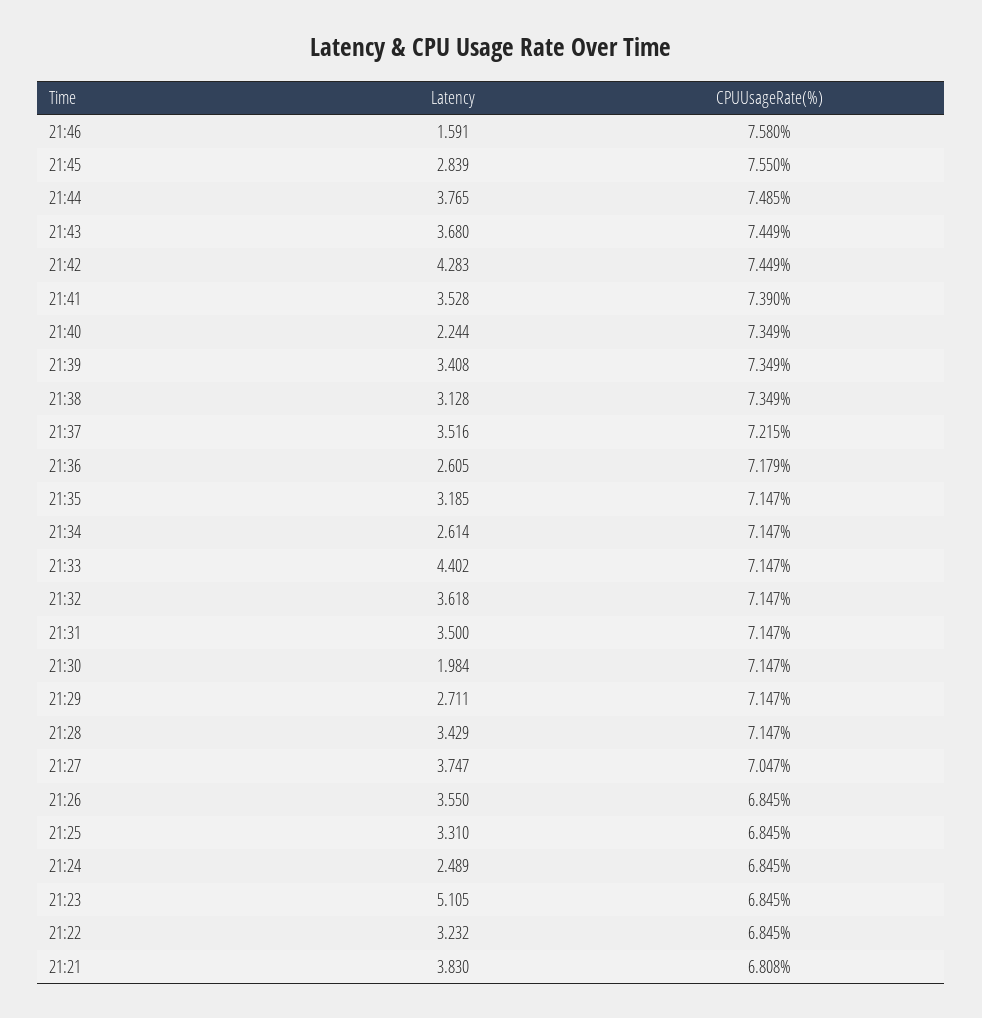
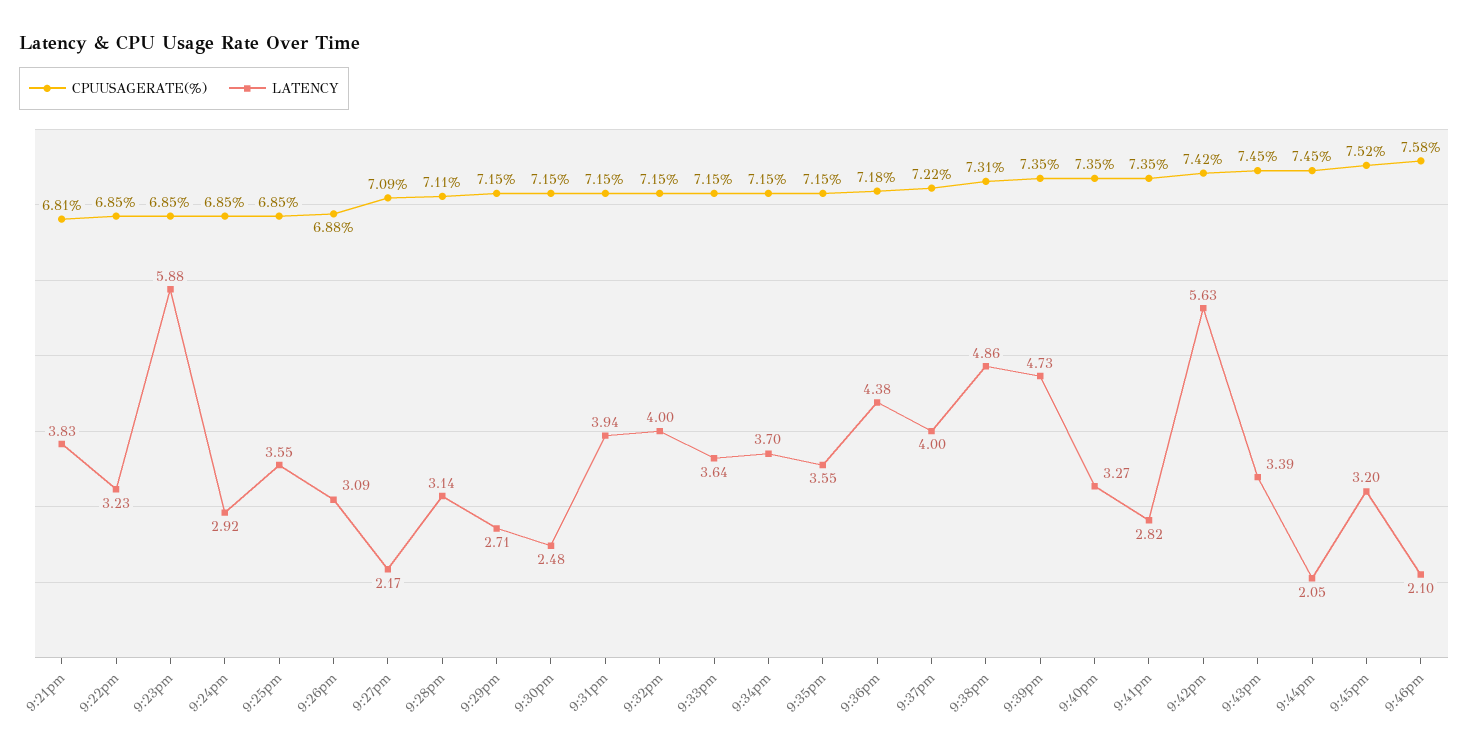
  {
    "Latency": {
-     "21:46": 1.591,
+     "21:46": 2.1,
-     "21:45": 2.839,
+     "21:45": 3.2,
-     "21:44": 3.765,
+     "21:44": 2.05,
-     "21:43": 3.68,
+     "21:43": 3.39,
-     "21:42": 4.283,
+     "21:42": 5.63,
-     "21:41": 3.528,
+     "21:41": 2.82,
-     "21:40": 2.244,
+     "21:40": 3.27,
-     "21:39": 3.408,
+     "21:39": 4.73,
-     "21:38": 3.128,
+     "21:38": 4.86,
-     "21:37": 3.516,
+     "21:37": 4,
-     "21:36": 2.605,
+     "21:36": 4.38,
-     "21:35": 3.185,
+     "21:35": 3.55,
-     "21:34": 2.614,
+     "21:34": 3.7,
-     "21:33": 4.402,
+     "21:33": 3.64,
-     "21:32": 3.618,
+     "21:32": 4,
-     "21:31": 3.5,
+     "21:31": 3.94,
-     "21:30": 1.984,
+     "21:30": 2.48,
      "21:29": 2.711,
-     "21:28": 3.429,
+     "21:28": 3.14,
-     "21:27": 3.747,
+     "21:27": 2.17,
-     "21:26": 3.55,
+     "21:26": 3.09,
-     "21:25": 3.31,
+     "21:25": 3.55,
-     "21:24": 2.489,
+     "21:24": 2.92,
-     "21:23": 5.105,
+     "21:23": 5.88,
      "21:22": 3.232,
      "21:21": 3.83
    },
    "CPUUsageRate(%)": {
      "21:46": 7.58,
-     "21:45": 7.55,
+     "21:45": 7.52,
-     "21:44": 7.485,
+     "21:44": 7.45,
      "21:43": 7.449,
-     "21:42": 7.449,
+     "21:42": 7.42,
-     "21:41": 7.39,
+     "21:41": 7.35,
      "21:40": 7.349,
      "21:39": 7.349,
-     "21:38": 7.349,
+     "21:38": 7.31,
      "21:37": 7.215,
      "21:36": 7.179,
      "21:35": 7.147,
      "21:34": 7.147,
      "21:33": 7.147,
      "21:32": 7.147,
      "21:31": 7.147,
      "21:30": 7.147,
      "21:29": 7.147,
-     "21:28": 7.147,
+     "21:28": 7.11,
-     "21:27": 7.047,
+     "21:27": 7.09,
-     "21:26": 6.845,
+     "21:26": 6.88,
      "21:25": 6.845,
      "21:24": 6.845,
      "21:23": 6.845,
      "21:22": 6.845,
      "21:21": 6.808
    }
  }

